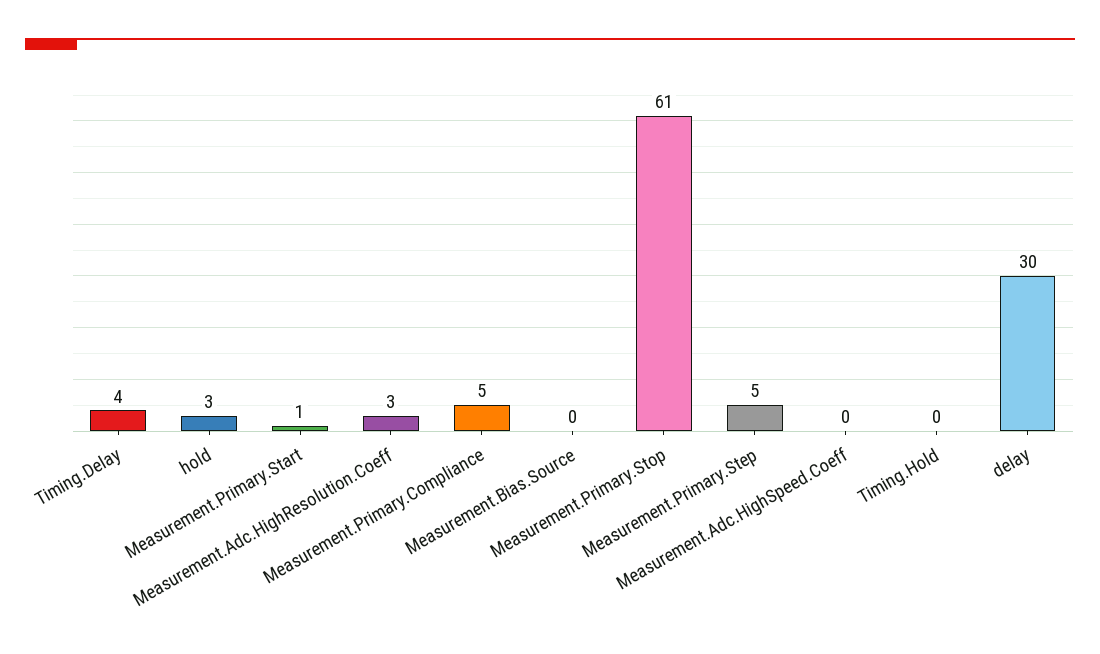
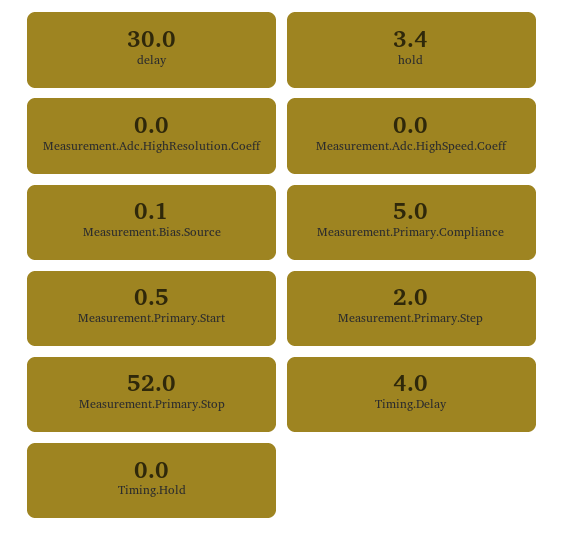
  {
    "Timing.Delay": 4,
    "hold": 3.4,
    "Measurement.Primary.Start": 0.5,
-   "Measurement.Adc.HighResolution.Coeff": 3,
+   "Measurement.Adc.HighResolution.Coeff": 0,
    "Measurement.Primary.Compliance": 5,
    "Measurement.Bias.Source": 0.1,
-   "Measurement.Primary.Stop": 61,
+   "Measurement.Primary.Stop": 52,
-   "Measurement.Primary.Step": 5,
+   "Measurement.Primary.Step": 2,
    "Measurement.Adc.HighSpeed.Coeff": 0,
    "Timing.Hold": 0,
    "delay": 30
  }

